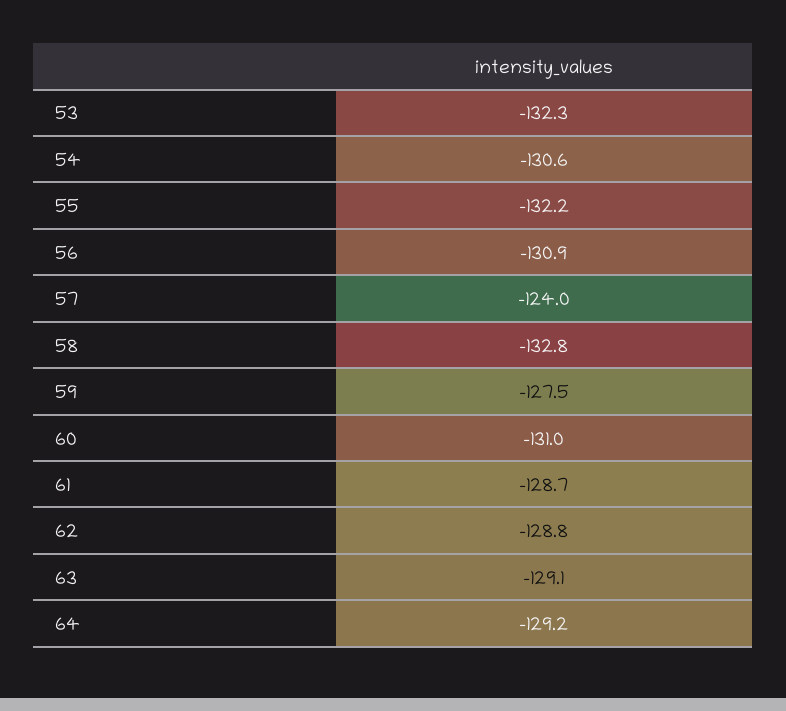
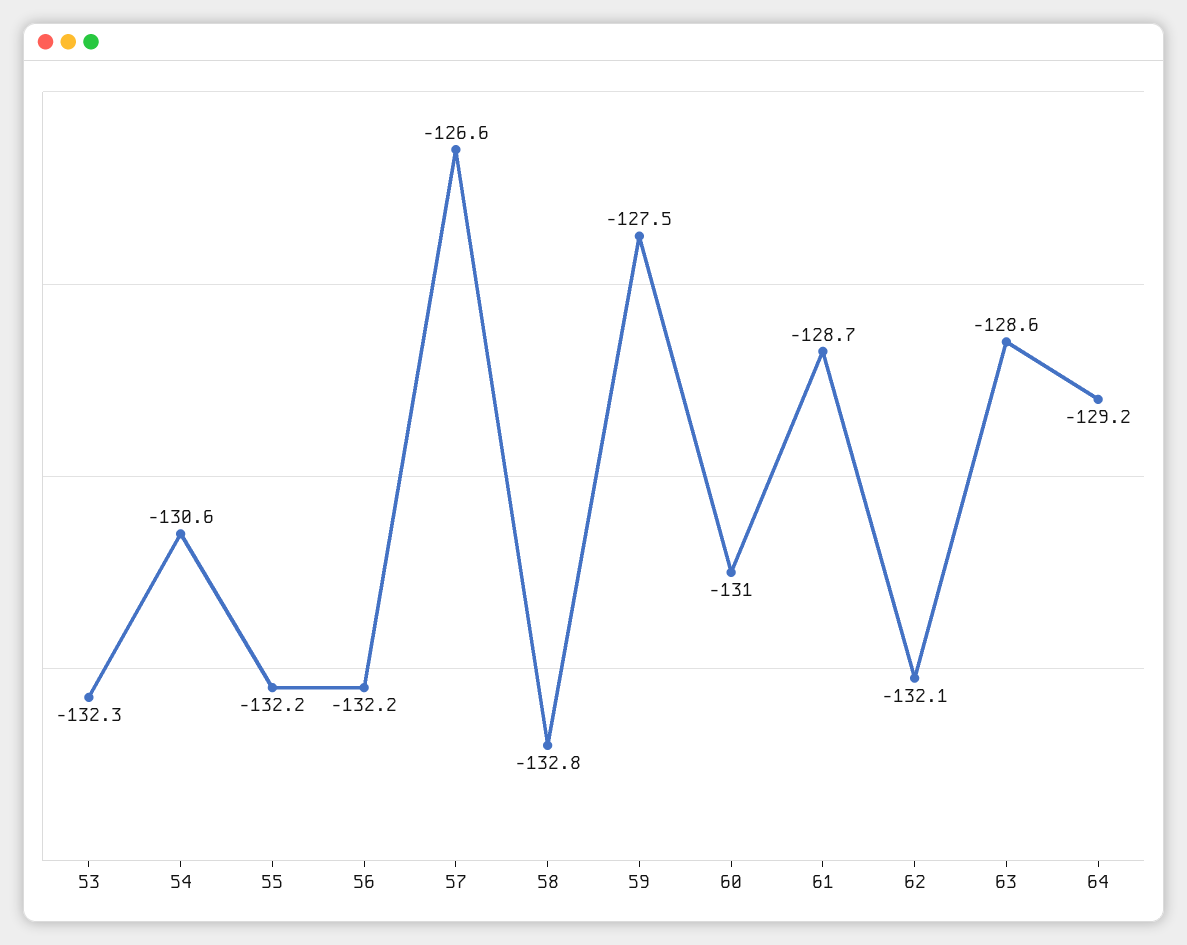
  {
    "53": -132.3,
    "54": -130.6,
    "55": -132.2,
-   "56": -130.9,
+   "56": -132.2,
-   "57": -124,
+   "57": -126.6,
    "58": -132.8,
    "59": -127.5,
    "60": -131,
    "61": -128.7,
-   "62": -128.8,
+   "62": -132.1,
-   "63": -129.1,
+   "63": -128.6,
    "64": -129.2
  }

